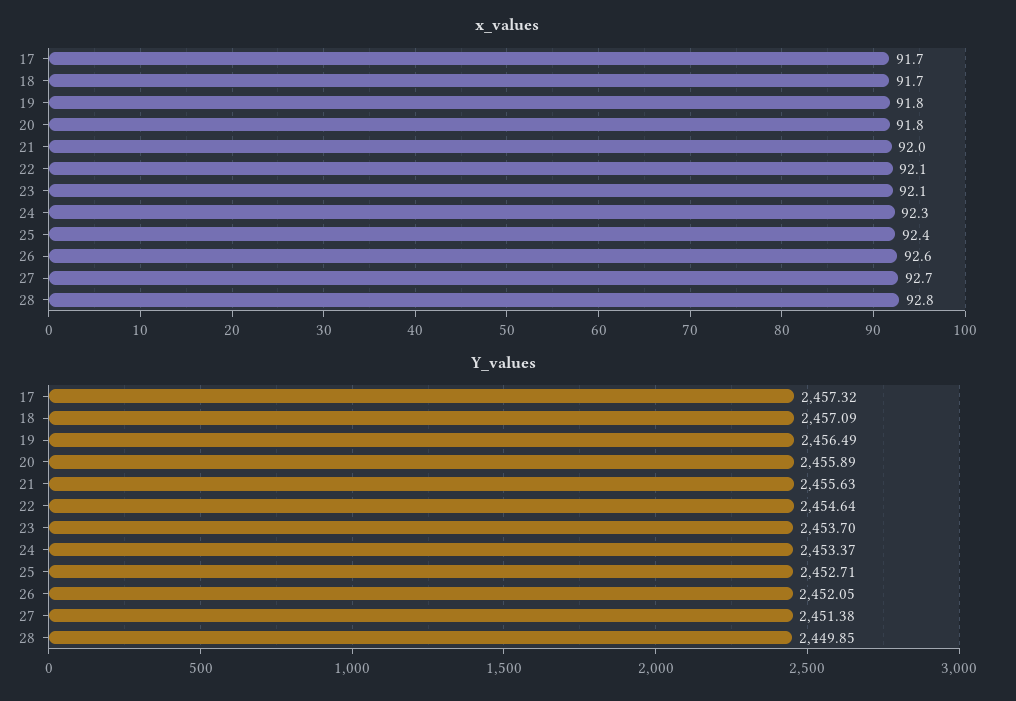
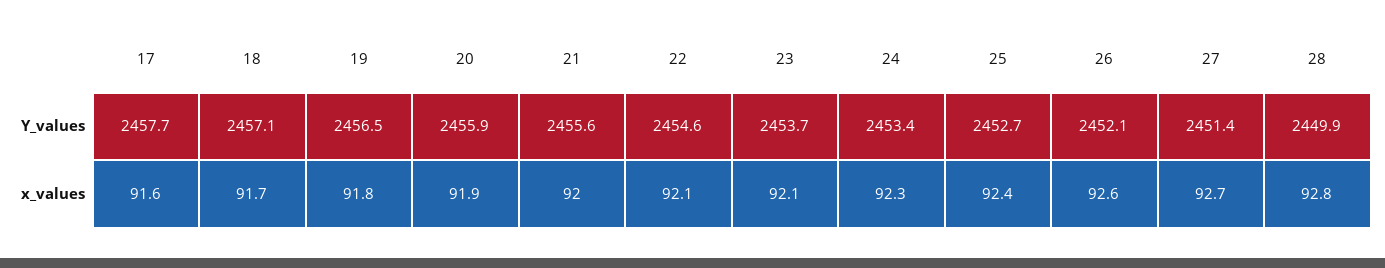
  {
    "x_values": {
-     "17": 91.7,
+     "17": 91.6,
      "18": 91.7,
      "19": 91.8,
-     "20": 91.8,
+     "20": 91.9,
      "21": 92,
      "22": 92.1,
      "23": 92.1,
      "24": 92.3,
      "25": 92.4,
      "26": 92.6,
      "27": 92.7,
      "28": 92.8
    },
    "Y_values": {
-     "17": 2457.32,
+     "17": 2457.7,
      "18": 2457.09,
      "19": 2456.49,
      "20": 2455.89,
      "21": 2455.63,
      "22": 2454.64,
      "23": 2453.7,
      "24": 2453.37,
      "25": 2452.71,
      "26": 2452.05,
      "27": 2451.38,
      "28": 2449.85
    }
  }

